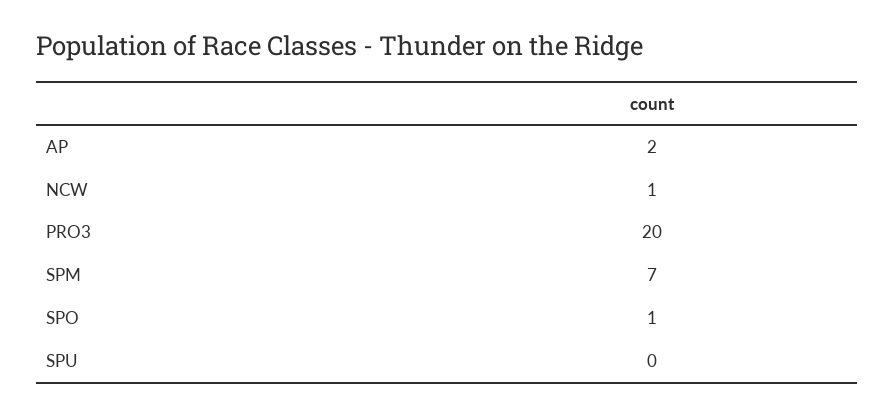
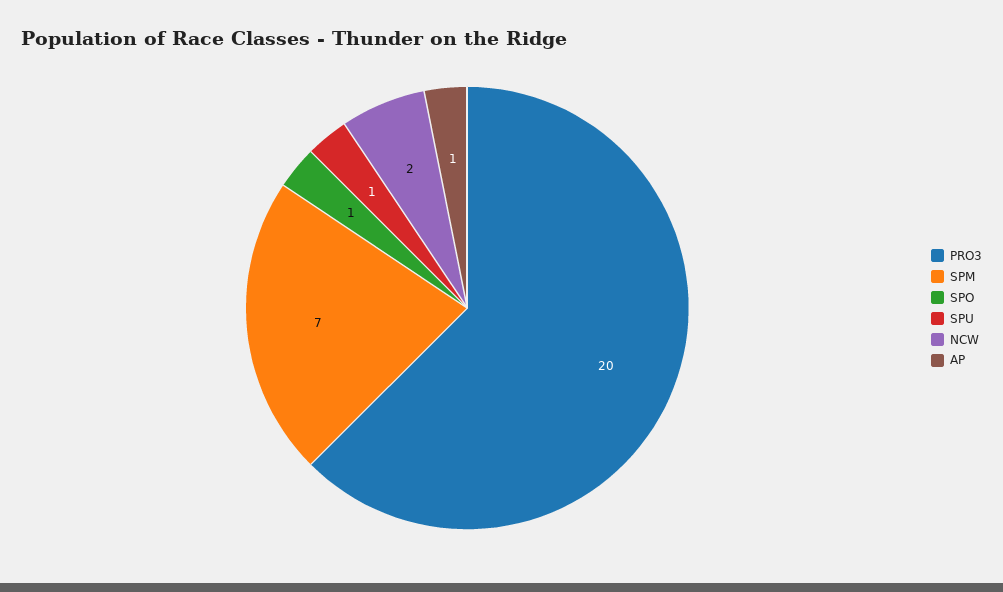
  {
-   "AP": 2,
+   "AP": 1,
-   "NCW": 1,
+   "NCW": 2,
    "PRO3": 20,
    "SPM": 7,
    "SPO": 1,
-   "SPU": 0
+   "SPU": 1
  }

